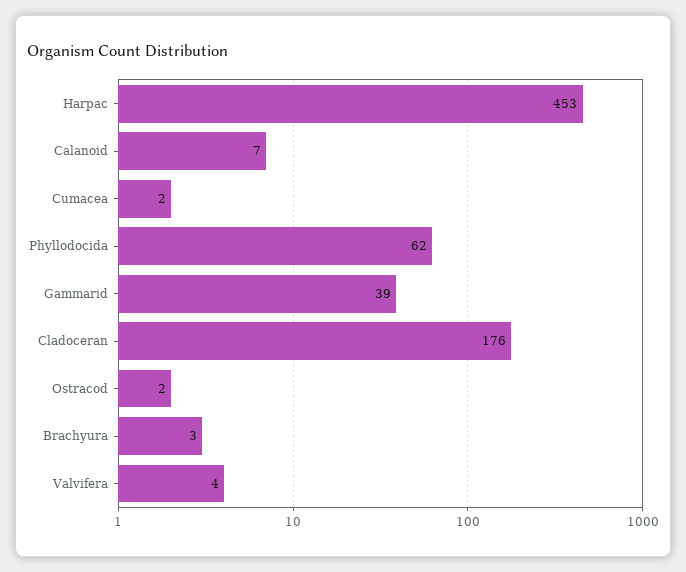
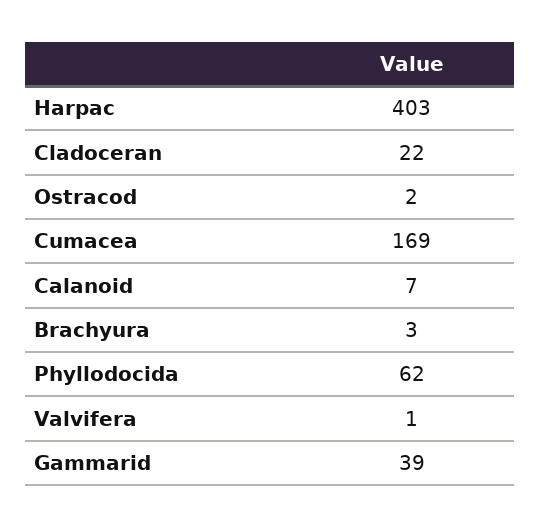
  {
-   "Harpac": 453,
+   "Harpac": 403,
    "Calanoid": 7,
-   "Cumacea": 2,
+   "Cumacea": 169,
    "Phyllodocida": 62,
    "Gammarid": 39,
-   "Cladoceran": 176,
+   "Cladoceran": 22,
    "Ostracod": 2,
    "Brachyura": 3,
-   "Valvifera": 4
+   "Valvifera": 1
  }

